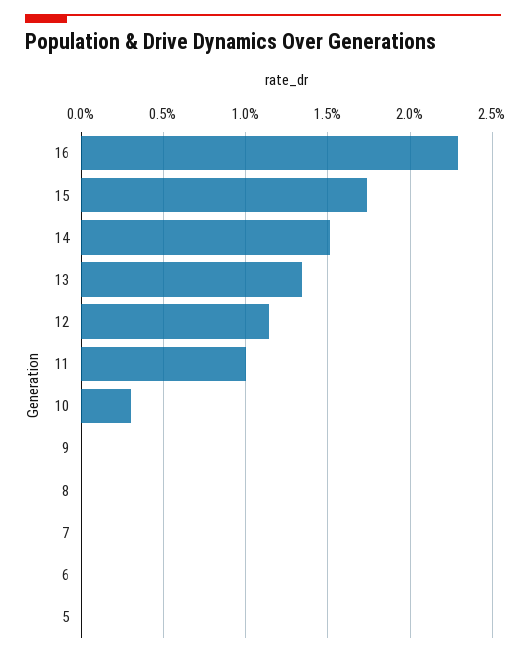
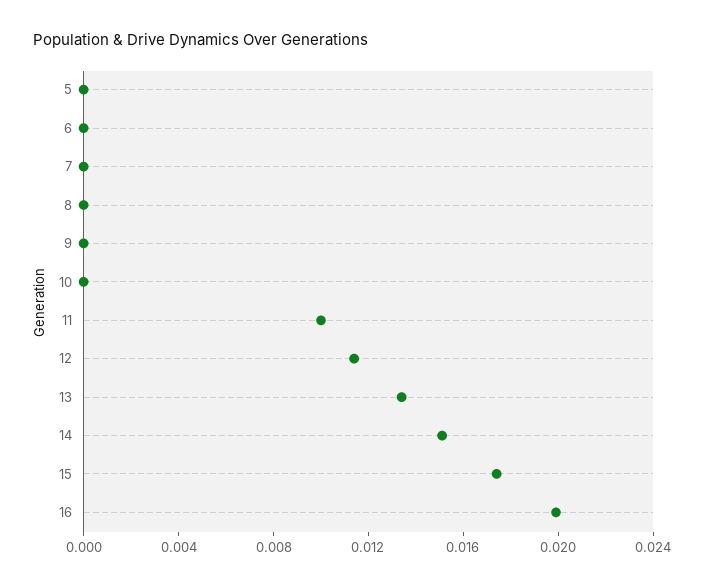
  {
-   "16": 0.023,
+   "16": 0.02,
    "15": 0.0175,
    "14": 0.015,
    "13": 0.0135,
    "12": 0.0115,
    "11": 0.01,
-   "10": 0.003,
+   "10": 0,
    "9": 0,
    "8": 0,
    "7": 0,
    "6": 0,
    "5": 0
  }

